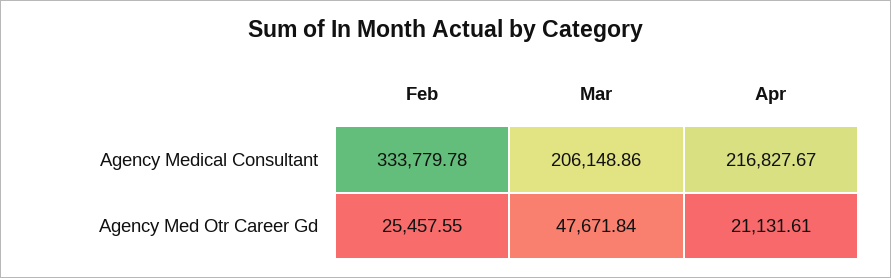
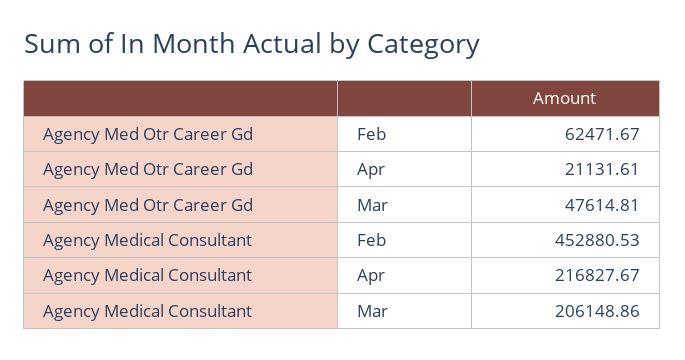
  {
    "Feb": {
-     "Agency Medical Consultant": 333779.78,
+     "Agency Medical Consultant": 452880.53,
-     "Agency Med Otr Career Gd": 25457.55
+     "Agency Med Otr Career Gd": 62471.67
    },
    "Mar": {
      "Agency Medical Consultant": 206148.86,
-     "Agency Med Otr Career Gd": 47671.84
+     "Agency Med Otr Career Gd": 47614.81
    },
    "Apr": {
      "Agency Medical Consultant": 216827.67,
      "Agency Med Otr Career Gd": 21131.61
    }
  }

